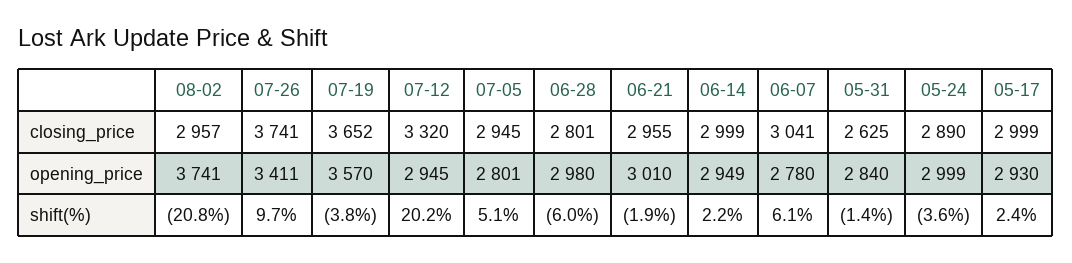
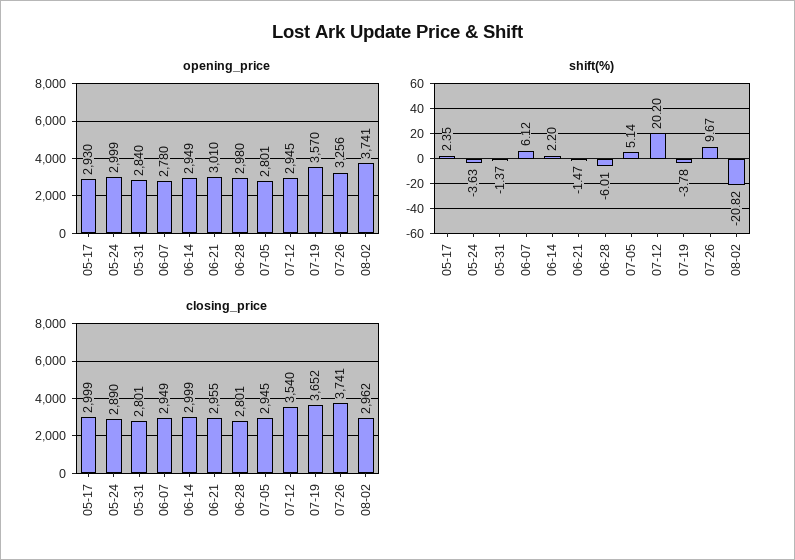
  {
    "closing_price": {
-     "08-02": 2957,
+     "08-02": 2962,
      "07-26": 3741,
      "07-19": 3652,
-     "07-12": 3320,
+     "07-12": 3540,
      "07-05": 2945,
      "06-28": 2801,
      "06-21": 2955,
      "06-14": 2999,
-     "06-07": 3041,
+     "06-07": 2949,
-     "05-31": 2625,
+     "05-31": 2801,
      "05-24": 2890,
      "05-17": 2999
    },
    "opening_price": {
      "08-02": 3741,
-     "07-26": 3411,
+     "07-26": 3256,
      "07-19": 3570,
      "07-12": 2945,
      "07-05": 2801,
      "06-28": 2980,
      "06-21": 3010,
      "06-14": 2949,
      "06-07": 2780,
      "05-31": 2840,
      "05-24": 2999,
      "05-17": 2930
    },
    "shift(%)": {
      "08-02": -20.82,
      "07-26": 9.67,
      "07-19": -3.78,
      "07-12": 20.2,
      "07-05": 5.14,
      "06-28": -6.01,
-     "06-21": -1.9,
+     "06-21": -1.47,
      "06-14": 2.2,
      "06-07": 6.12,
      "05-31": -1.37,
      "05-24": -3.63,
      "05-17": 2.35
    }
  }

